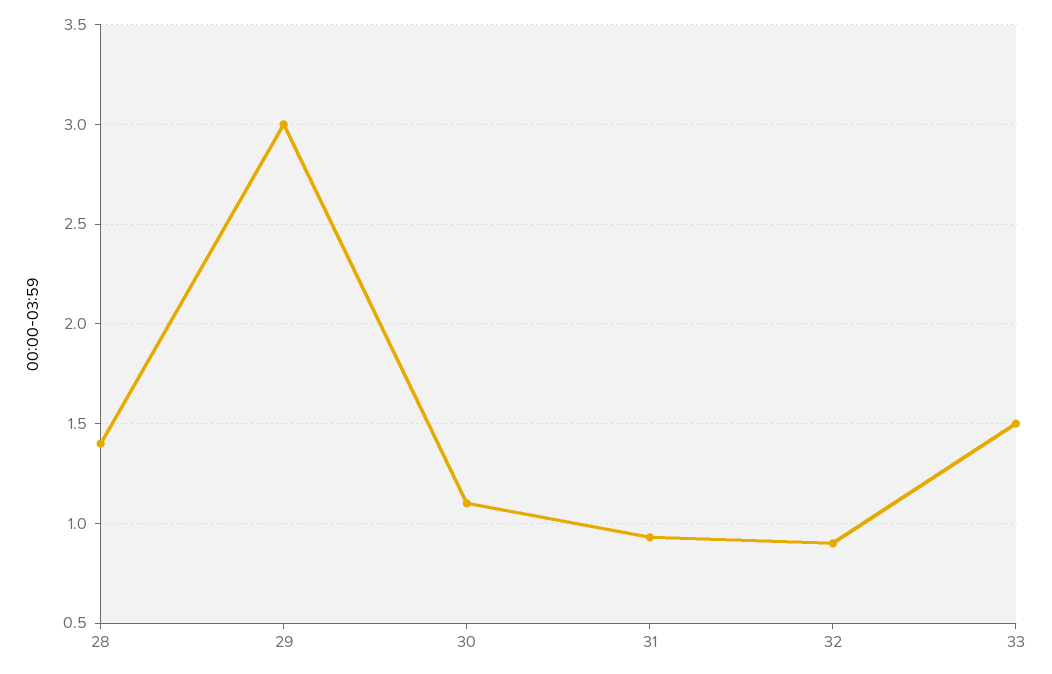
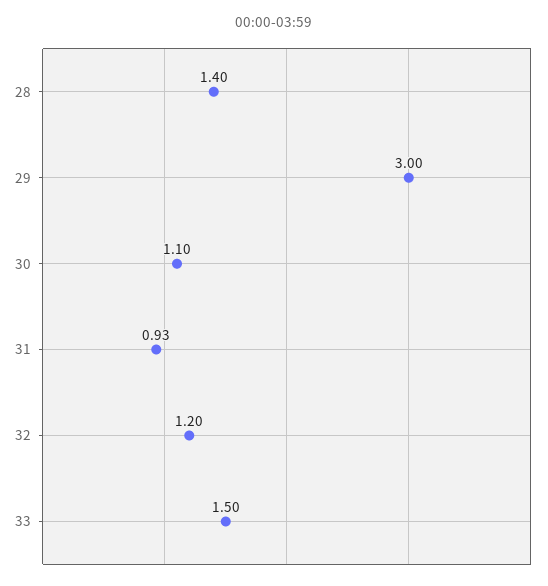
  {
    "28": 1.4,
    "29": 3,
    "30": 1.1,
    "31": 0.93,
-   "32": 0.9,
+   "32": 1.2,
    "33": 1.5
  }

